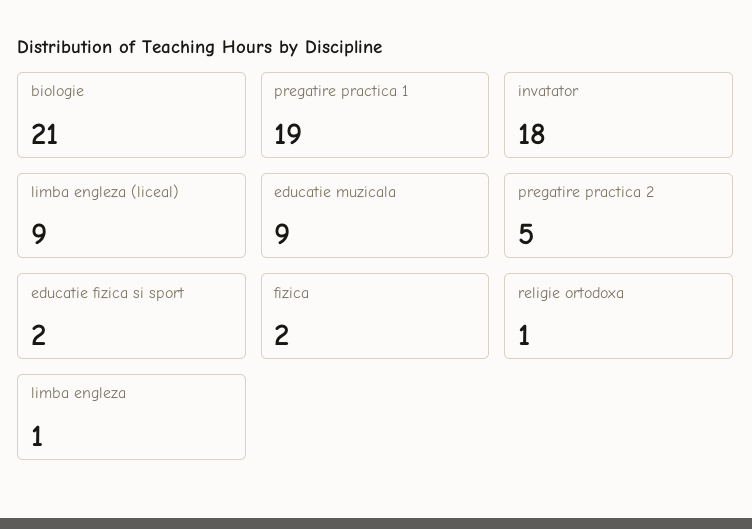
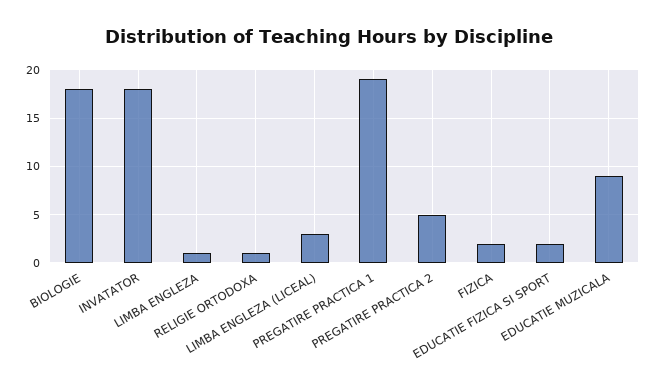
  {
-   "biologie": 21,
+   "biologie": 18,
    "pregatire practica 1": 19,
    "invatator": 18,
-   "limba engleza (liceal)": 9,
+   "limba engleza (liceal)": 3,
    "educatie muzicala": 9,
    "pregatire practica 2": 5,
    "educatie fizica si sport": 2,
    "fizica": 2,
    "religie ortodoxa": 1,
    "limba engleza": 1
  }

